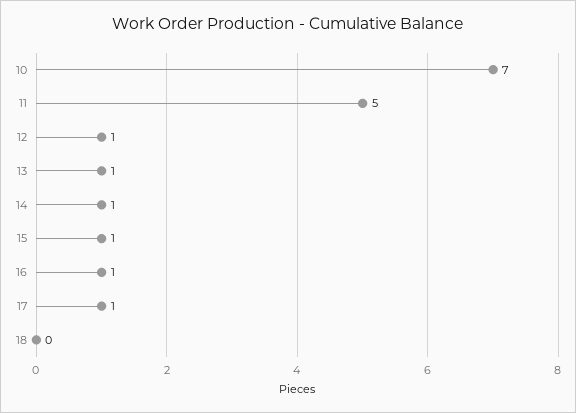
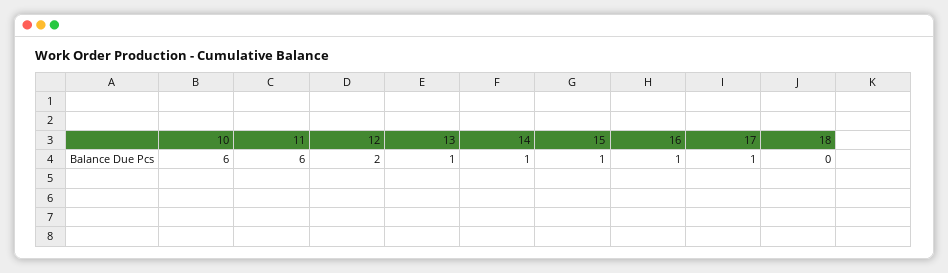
  {
-   "10": 7,
+   "10": 6,
-   "11": 5,
+   "11": 6,
-   "12": 1,
+   "12": 2,
    "13": 1,
    "14": 1,
    "15": 1,
    "16": 1,
    "17": 1,
    "18": 0
  }

